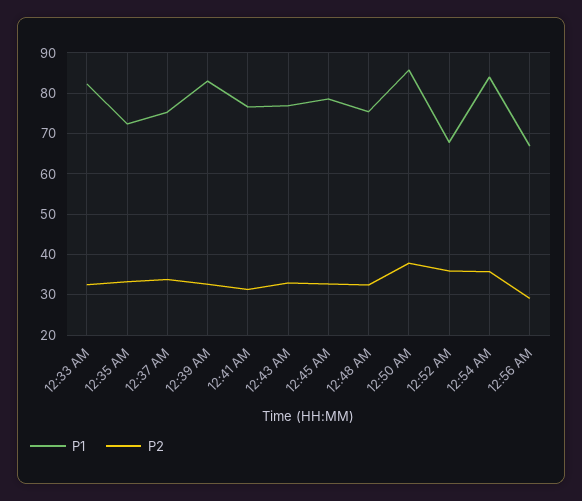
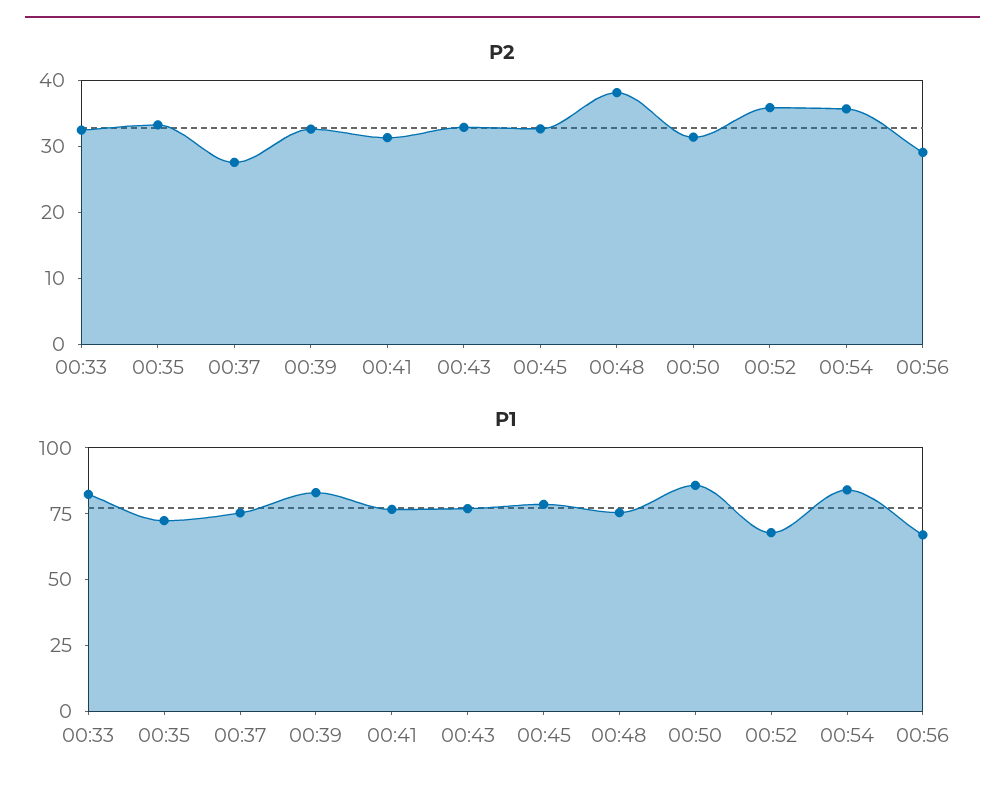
  {
    "P1": {
      "12:33 AM": 82,
      "12:35 AM": 72,
      "12:37 AM": 76,
      "12:39 AM": 84,
      "12:41 AM": 76,
      "12:43 AM": 76,
      "12:45 AM": 78,
      "12:48 AM": 76,
      "12:50 AM": 86,
      "12:52 AM": 68,
      "12:54 AM": 84,
      "12:56 AM": 66
    },
    "P2": {
      "12:33 AM": 32,
      "12:35 AM": 34,
-     "12:37 AM": 34,
+     "12:37 AM": 28,
      "12:39 AM": 32,
      "12:41 AM": 32,
      "12:43 AM": 32,
      "12:45 AM": 32,
-     "12:48 AM": 32,
+     "12:48 AM": 38,
-     "12:50 AM": 38,
+     "12:50 AM": 32,
      "12:52 AM": 36,
      "12:54 AM": 36,
      "12:56 AM": 30
    }
  }

